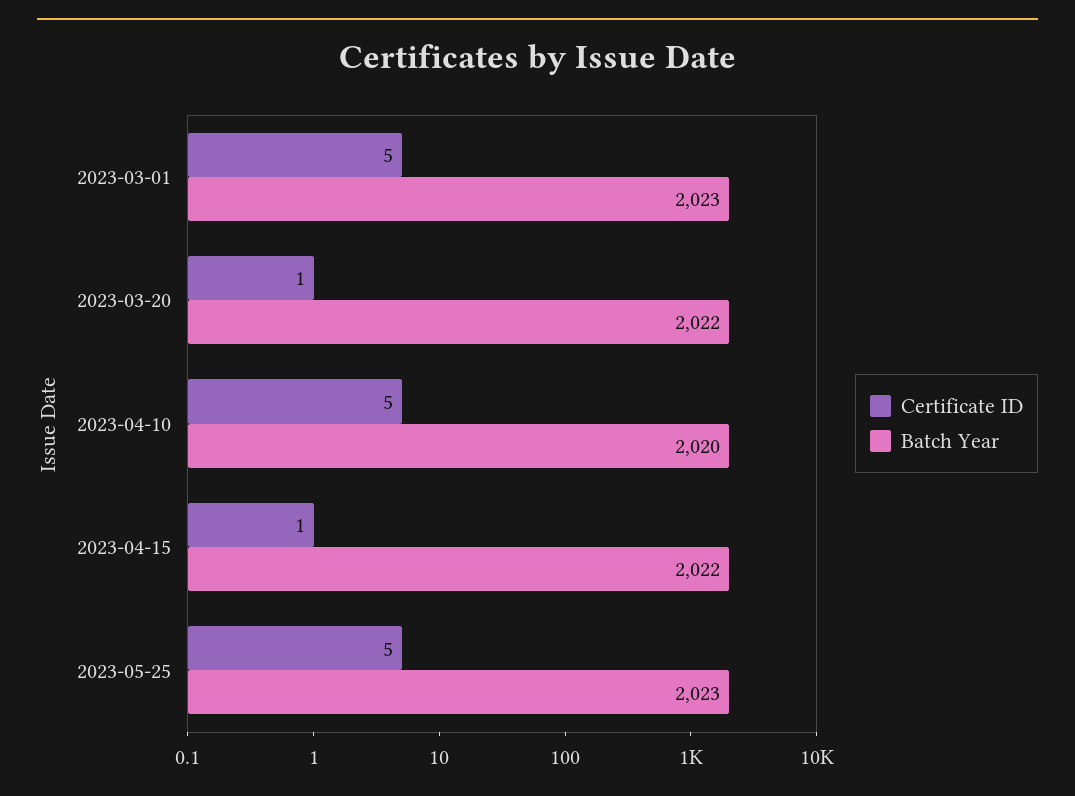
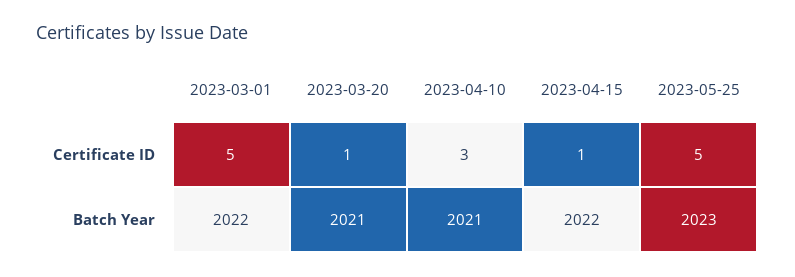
  {
    "Certificate ID": {
      "2023-03-01": 5,
      "2023-03-20": 1,
-     "2023-04-10": 5,
+     "2023-04-10": 3,
      "2023-04-15": 1,
      "2023-05-25": 5
    },
    "Batch Year": {
-     "2023-03-01": 2023,
+     "2023-03-01": 2022,
-     "2023-03-20": 2022,
+     "2023-03-20": 2021,
-     "2023-04-10": 2020,
+     "2023-04-10": 2021,
      "2023-04-15": 2022,
      "2023-05-25": 2023
    }
  }

